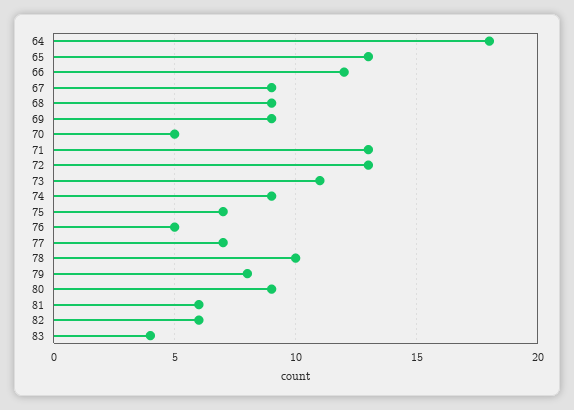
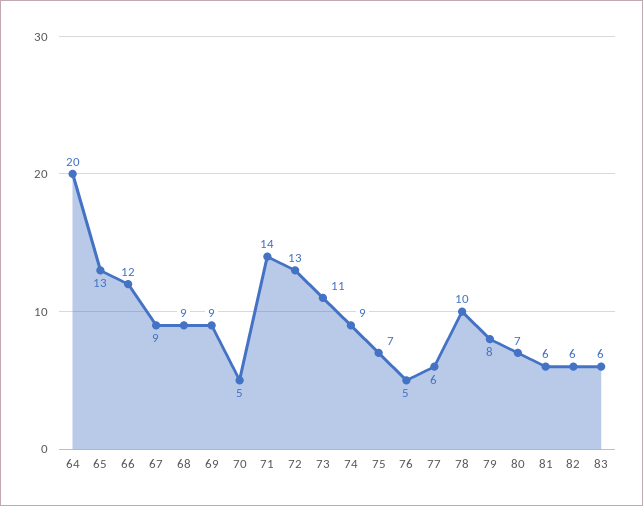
  {
-   "64": 18,
+   "64": 20,
    "65": 13,
    "66": 12,
    "67": 9,
    "68": 9,
    "69": 9,
    "70": 5,
-   "71": 13,
+   "71": 14,
    "72": 13,
    "73": 11,
    "74": 9,
    "75": 7,
    "76": 5,
-   "77": 7,
+   "77": 6,
    "78": 10,
    "79": 8,
-   "80": 9,
+   "80": 7,
    "81": 6,
    "82": 6,
-   "83": 4
+   "83": 6
  }

